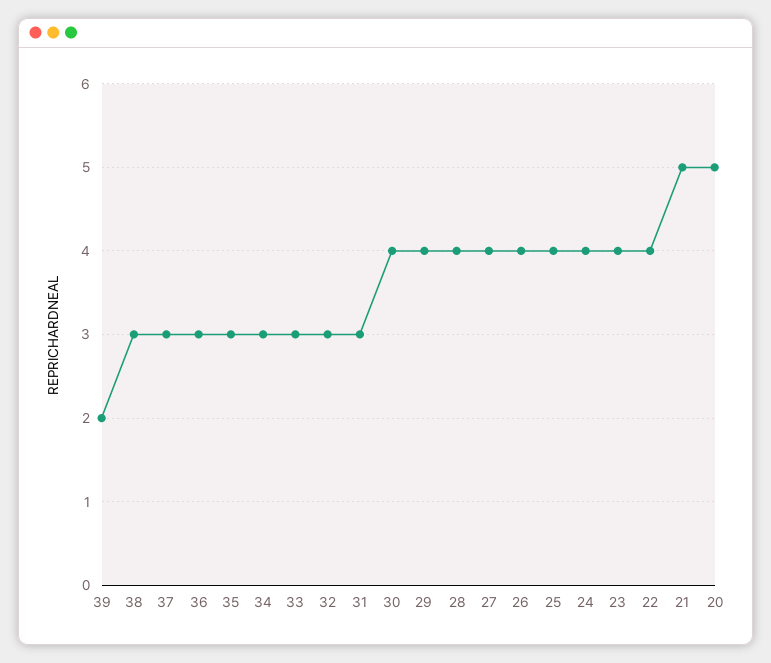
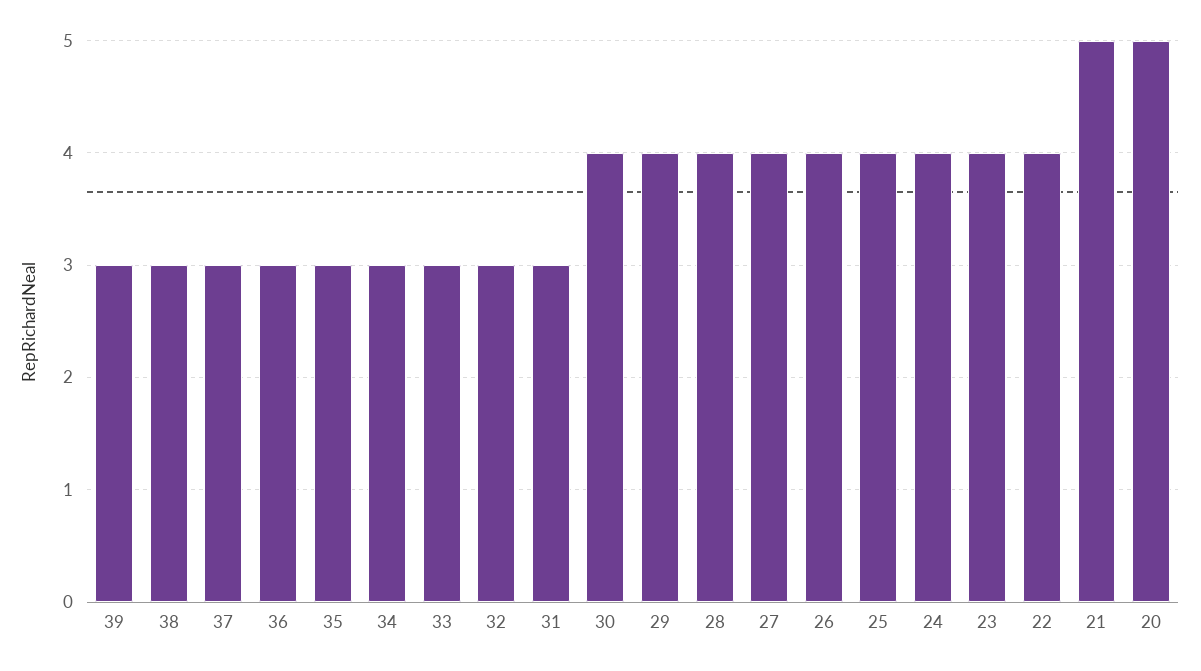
  {
-   "39": 2,
+   "39": 3,
    "38": 3,
    "37": 3,
    "36": 3,
    "35": 3,
    "34": 3,
    "33": 3,
    "32": 3,
    "31": 3,
    "30": 4,
    "29": 4,
    "28": 4,
    "27": 4,
    "26": 4,
    "25": 4,
    "24": 4,
    "23": 4,
    "22": 4,
    "21": 5,
    "20": 5
  }

